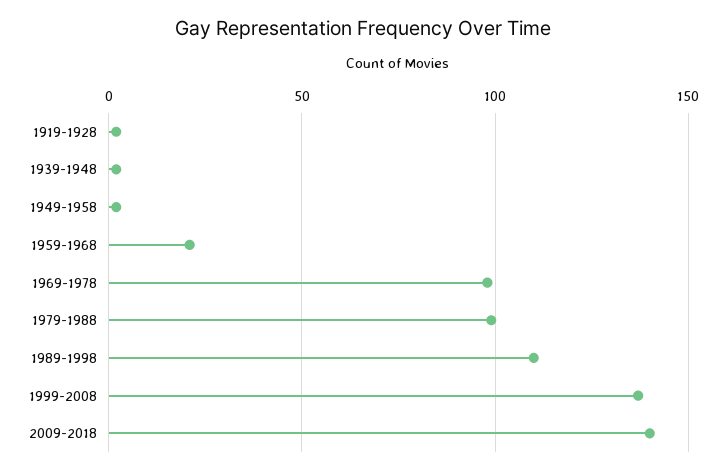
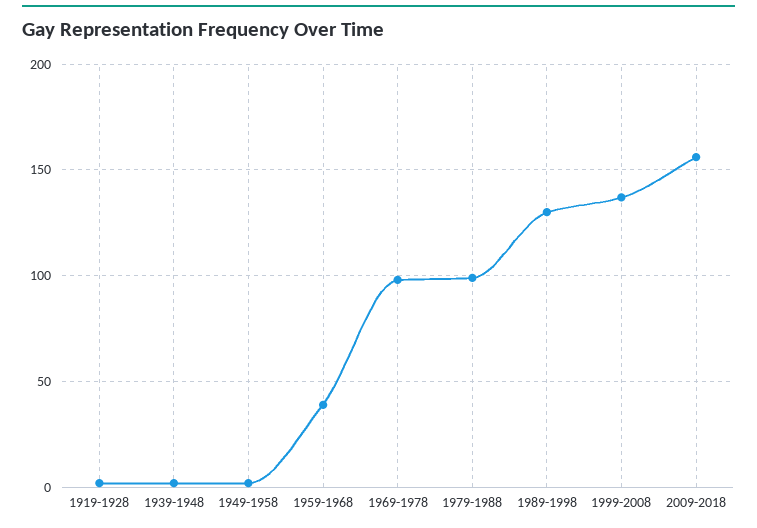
  {
    "1919-1928": 0,
    "1939-1948": 0,
    "1949-1958": 0,
-   "1959-1968": 20,
+   "1959-1968": 40,
    "1969-1978": 100,
    "1979-1988": 100,
-   "1989-1998": 110,
+   "1989-1998": 130,
    "1999-2008": 135,
-   "2009-2018": 140
+   "2009-2018": 155
  }

